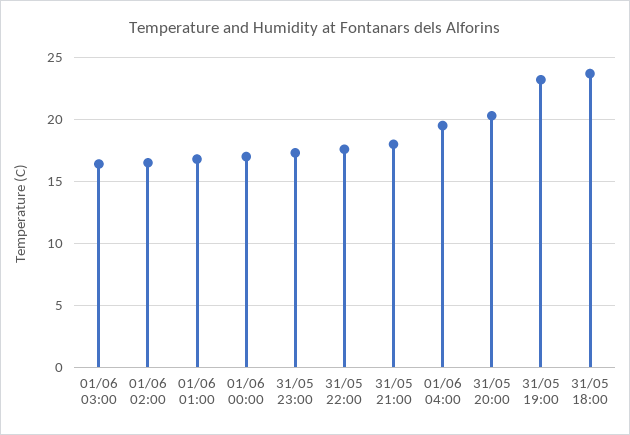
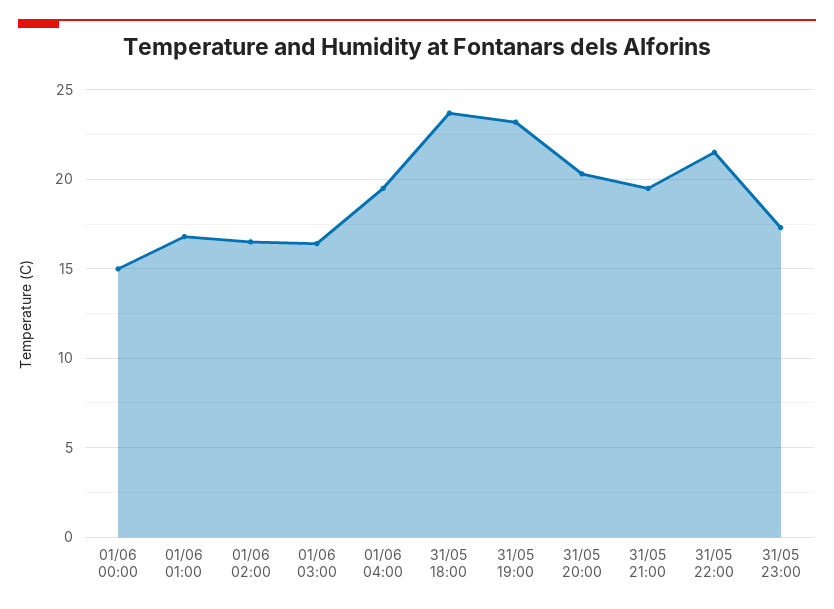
  {
    "01/06 03:00": 16.5,
    "01/06 02:00": 16.5,
    "01/06 01:00": 17,
-   "01/06 00:00": 17,
+   "01/06 00:00": 15,
    "31/05 23:00": 17.5,
-   "31/05 22:00": 17.5,
+   "31/05 22:00": 21.5,
-   "31/05 21:00": 18,
+   "31/05 21:00": 19.5,
    "01/06 04:00": 19.5,
    "31/05 20:00": 20.5,
    "31/05 19:00": 23,
    "31/05 18:00": 23.5
  }

